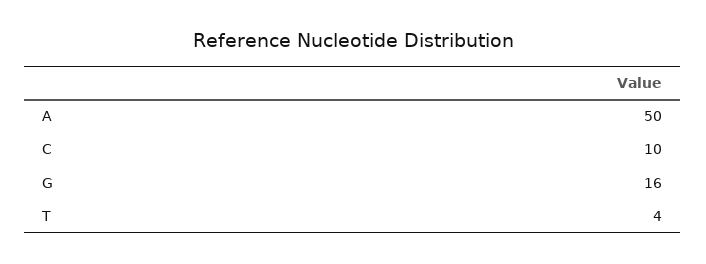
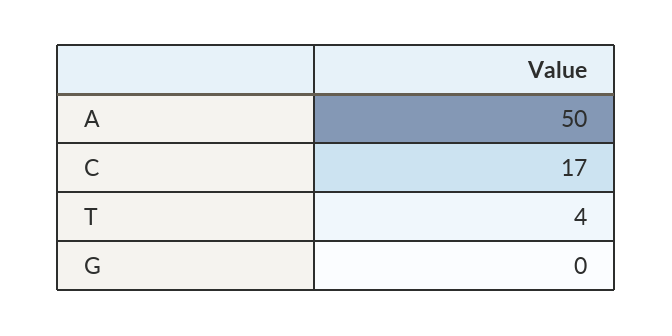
  {
    "A": 50,
-   "C": 10,
+   "C": 17,
-   "G": 16,
+   "G": 0,
    "T": 4
  }

